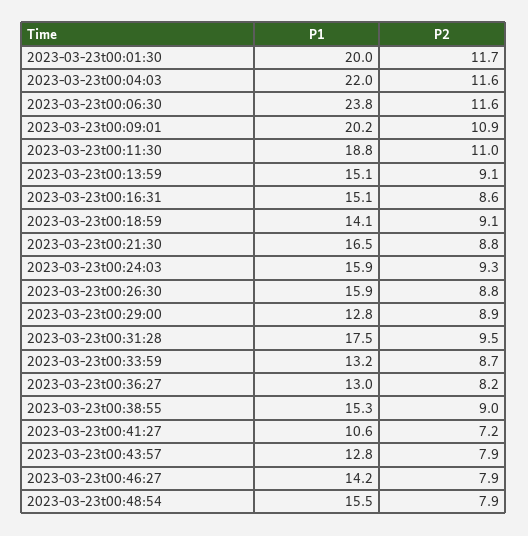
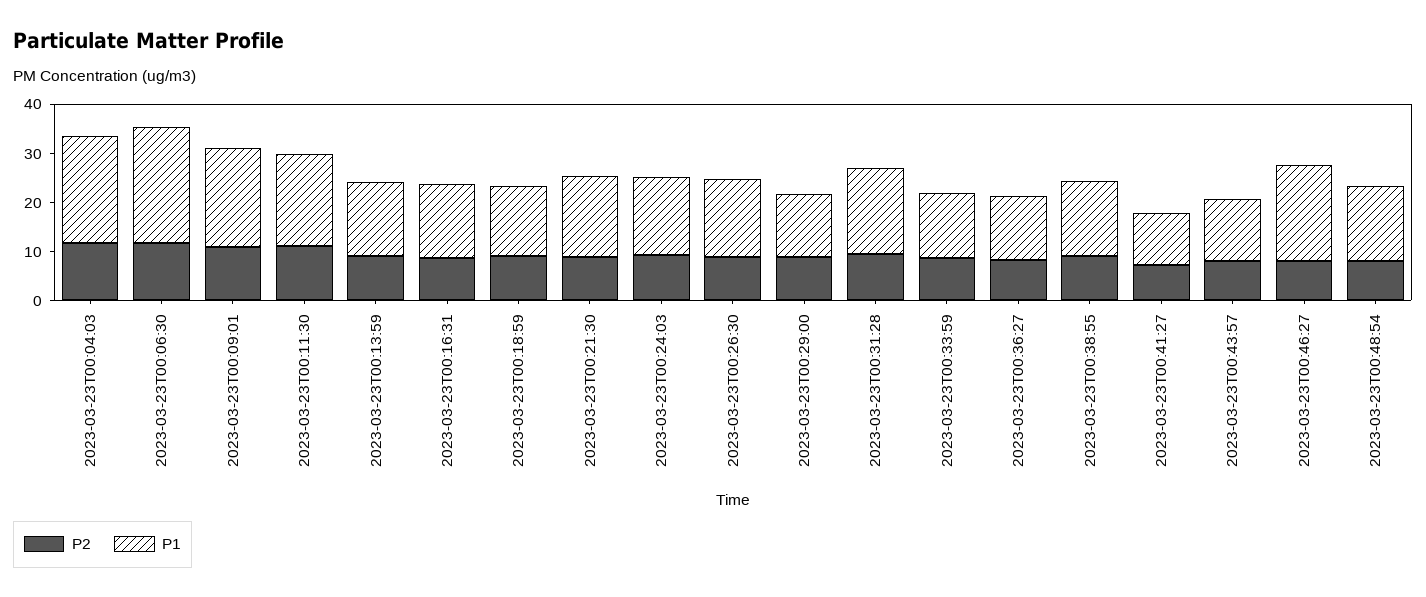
  {
    "P1": {
-     "2023-03-23t00:01:30": 20,
      "2023-03-23t00:04:03": 22,
      "2023-03-23t00:06:30": 23.8,
      "2023-03-23t00:09:01": 20.2,
      "2023-03-23t00:11:30": 18.8,
      "2023-03-23t00:13:59": 15.1,
      "2023-03-23t00:16:31": 15.1,
      "2023-03-23t00:18:59": 14.1,
      "2023-03-23t00:21:30": 16.5,
      "2023-03-23t00:24:03": 15.9,
      "2023-03-23t00:26:30": 15.9,
      "2023-03-23t00:29:00": 12.8,
      "2023-03-23t00:31:28": 17.5,
      "2023-03-23t00:33:59": 13.2,
      "2023-03-23t00:36:27": 13,
      "2023-03-23t00:38:55": 15.3,
      "2023-03-23t00:41:27": 10.6,
      "2023-03-23t00:43:57": 12.8,
-     "2023-03-23t00:46:27": 14.2,
+     "2023-03-23t00:46:27": 20,
      "2023-03-23t00:48:54": 15.5
    },
    "P2": {
-     "2023-03-23t00:01:30": 11.7,
      "2023-03-23t00:04:03": 11.6,
      "2023-03-23t00:06:30": 11.6,
      "2023-03-23t00:09:01": 10.9,
      "2023-03-23t00:11:30": 11,
      "2023-03-23t00:13:59": 9.1,
      "2023-03-23t00:16:31": 8.6,
      "2023-03-23t00:18:59": 9.1,
      "2023-03-23t00:21:30": 8.8,
      "2023-03-23t00:24:03": 9.3,
      "2023-03-23t00:26:30": 8.8,
      "2023-03-23t00:29:00": 8.9,
      "2023-03-23t00:31:28": 9.5,
      "2023-03-23t00:33:59": 8.7,
      "2023-03-23t00:36:27": 8.2,
      "2023-03-23t00:38:55": 9,
      "2023-03-23t00:41:27": 7.2,
      "2023-03-23t00:43:57": 7.9,
      "2023-03-23t00:46:27": 7.9,
      "2023-03-23t00:48:54": 7.9
    }
  }

